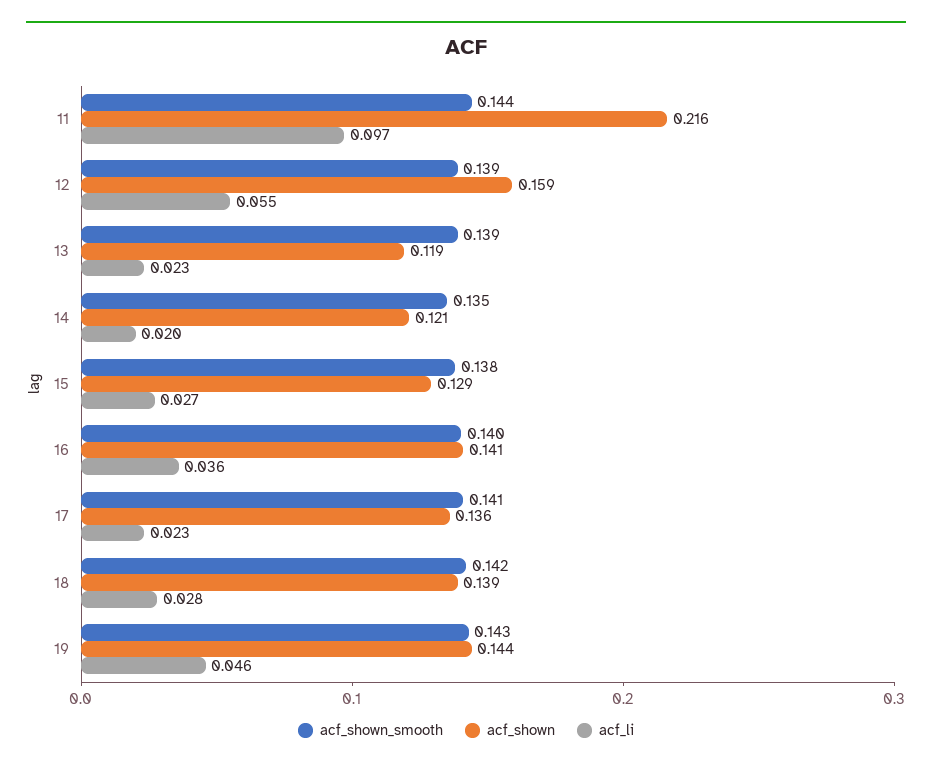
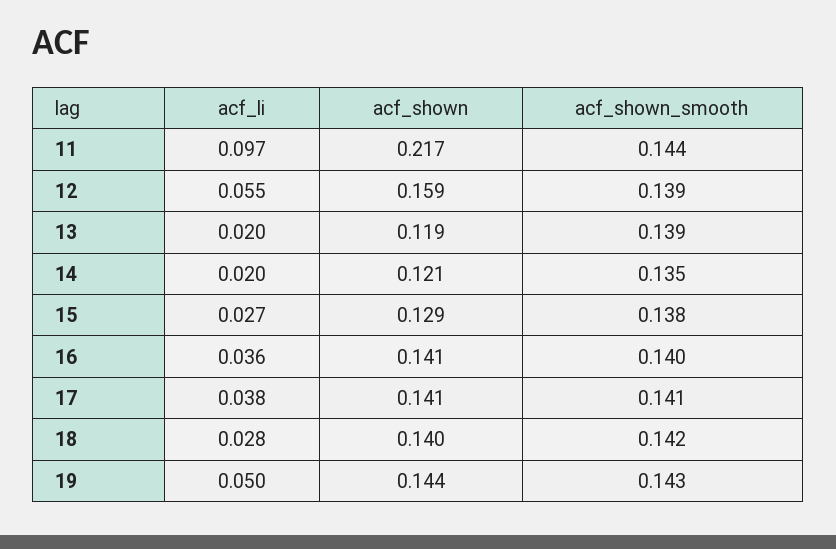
  {
    "acf_shown_smooth": {
      "11": 0.144,
      "12": 0.139,
      "13": 0.139,
      "14": 0.135,
      "15": 0.138,
      "16": 0.14,
      "17": 0.141,
      "18": 0.142,
      "19": 0.143
    },
    "acf_shown": {
-     "11": 0.216,
+     "11": 0.217,
      "12": 0.159,
      "13": 0.119,
      "14": 0.121,
      "15": 0.129,
      "16": 0.141,
-     "17": 0.136,
+     "17": 0.141,
-     "18": 0.139,
+     "18": 0.14,
      "19": 0.144
    },
    "acf_li": {
      "11": 0.097,
      "12": 0.055,
-     "13": 0.023,
+     "13": 0.02,
      "14": 0.02,
      "15": 0.027,
      "16": 0.036,
-     "17": 0.023,
+     "17": 0.038,
      "18": 0.028,
-     "19": 0.046
+     "19": 0.05
    }
  }

